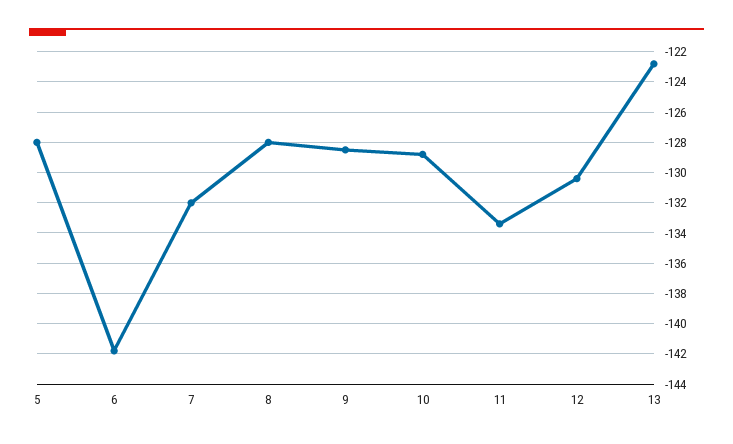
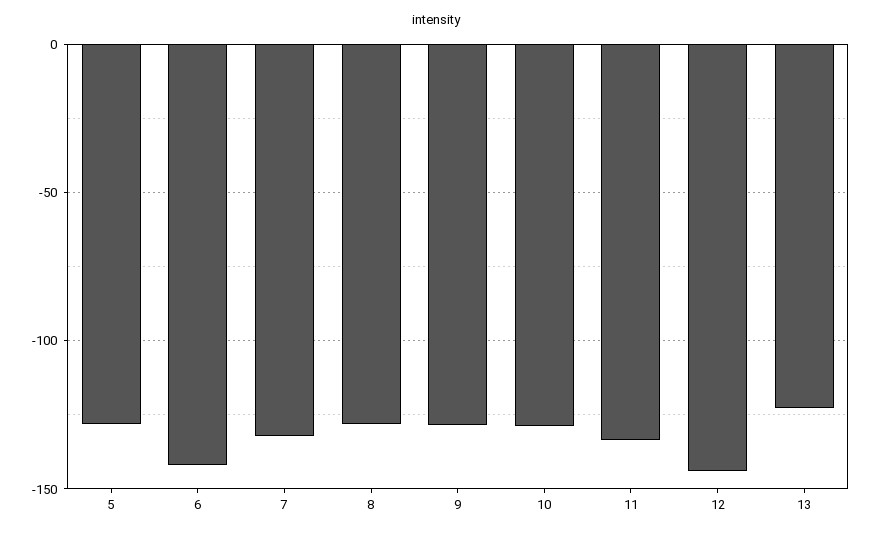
  {
    "5": -128,
    "6": -142,
    "7": -132,
    "8": -128,
    "9": -128.5,
    "10": -129,
    "11": -133.5,
-   "12": -130.5,
+   "12": -145,
    "13": -123
  }

